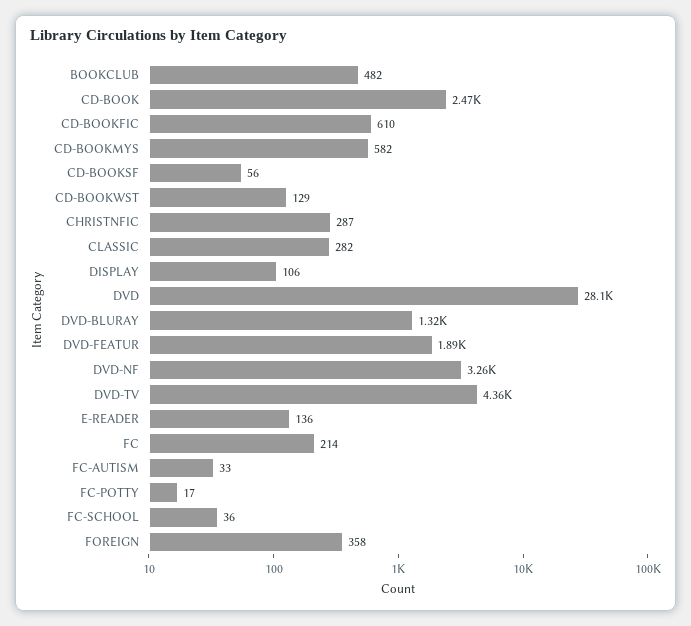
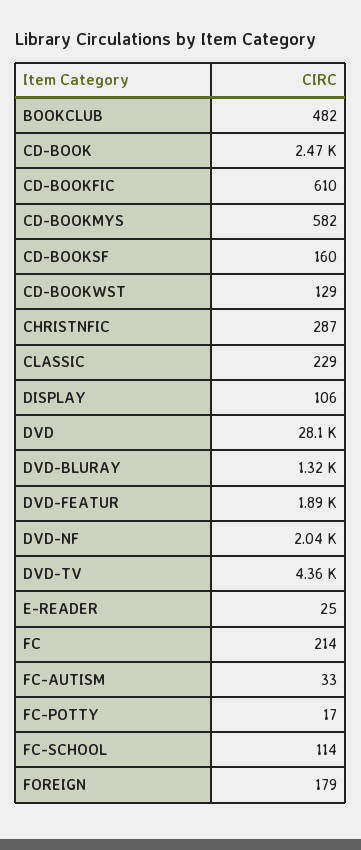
  {
    "BOOKCLUB": 482,
    "CD-BOOK": 2470,
    "CD-BOOKFIC": 610,
    "CD-BOOKMYS": 582,
-   "CD-BOOKSF": 56,
+   "CD-BOOKSF": 160,
    "CD-BOOKWST": 129,
    "CHRISTNFIC": 287,
-   "CLASSIC": 282,
+   "CLASSIC": 229,
    "DISPLAY": 106,
    "DVD": 28100,
    "DVD-BLURAY": 1320,
    "DVD-FEATUR": 1890,
-   "DVD-NF": 3260,
+   "DVD-NF": 2040,
    "DVD-TV": 4360,
-   "E-READER": 136,
+   "E-READER": 25,
    "FC": 214,
    "FC-AUTISM": 33,
    "FC-POTTY": 17,
-   "FC-SCHOOL": 36,
+   "FC-SCHOOL": 114,
-   "FOREIGN": 358
+   "FOREIGN": 179
  }

